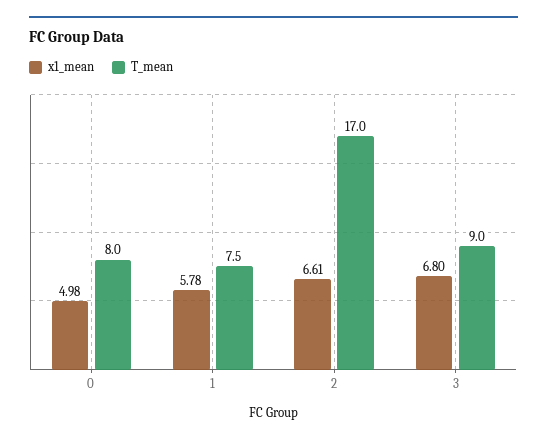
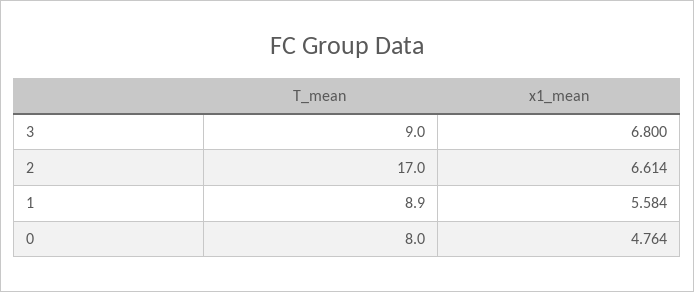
  {
    "x1_mean": {
-     "0": 4.98,
+     "0": 4.764,
-     "1": 5.78,
+     "1": 5.584,
      "2": 6.614,
      "3": 6.8
    },
    "T_mean": {
      "0": 8,
-     "1": 7.5,
+     "1": 8.9,
      "2": 17,
      "3": 9
    }
  }

